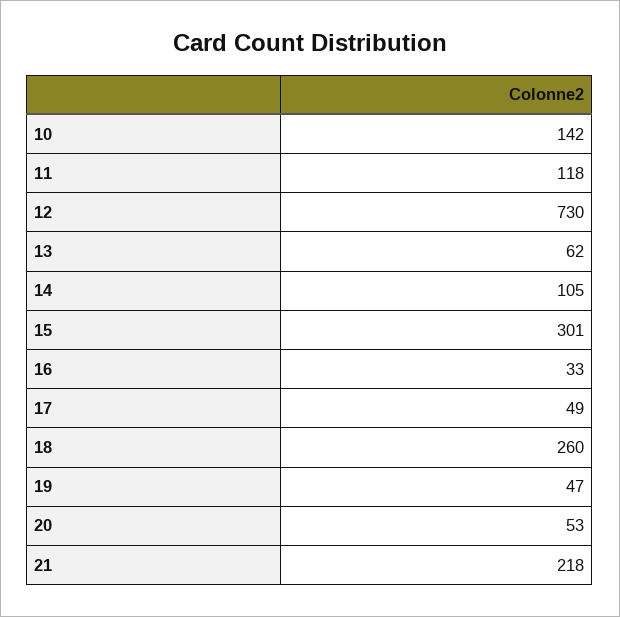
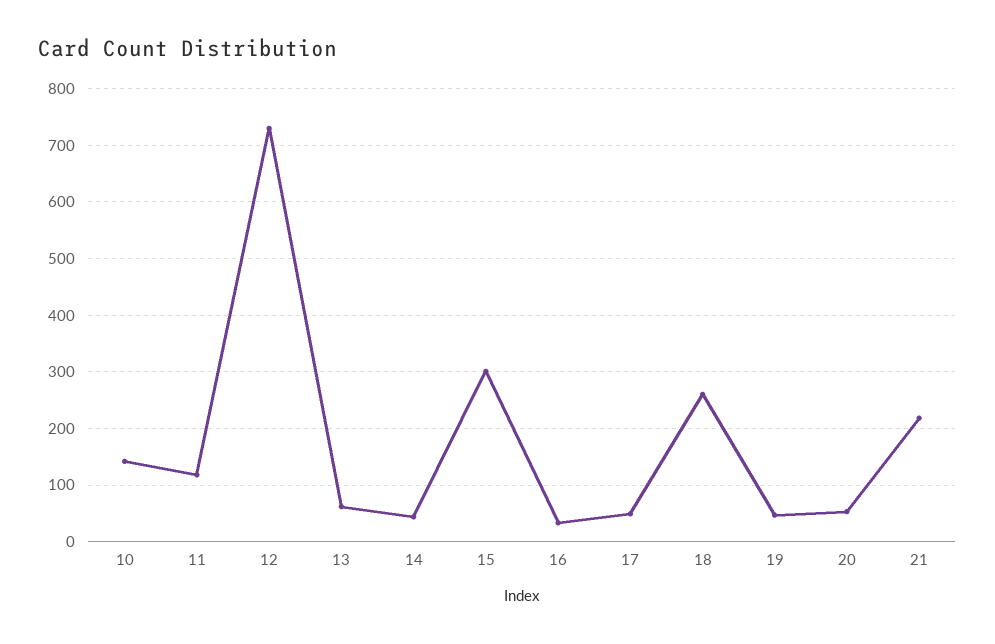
  {
    "10": 142,
    "11": 118,
    "12": 730,
    "13": 62,
-   "14": 105,
+   "14": 40,
    "15": 301,
    "16": 33,
    "17": 49,
    "18": 260,
    "19": 47,
    "20": 53,
    "21": 218
  }

